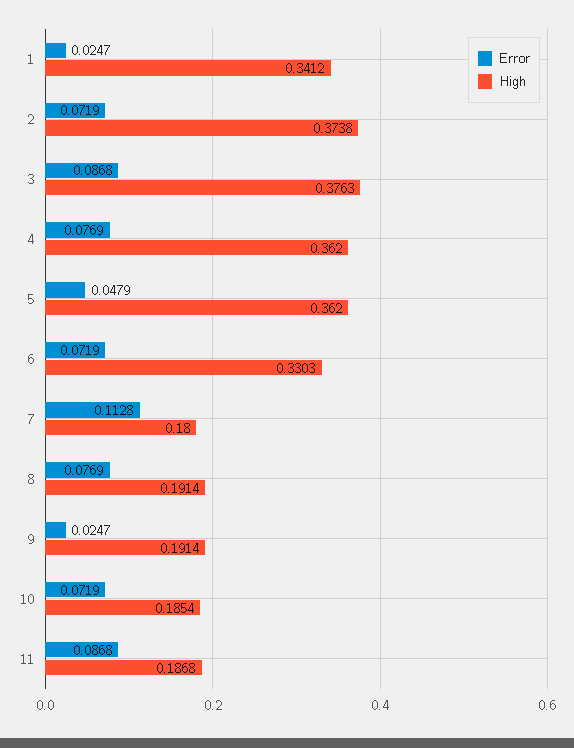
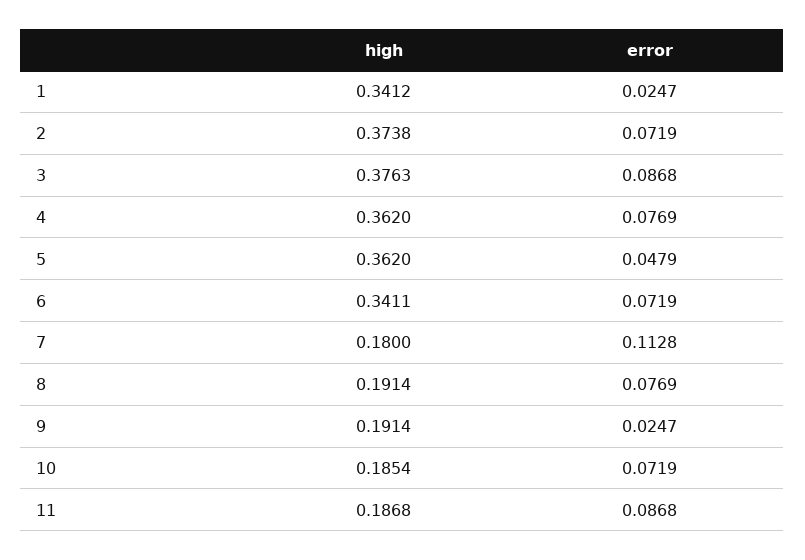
  {
    "Error": {
      "1": 0.0247,
      "2": 0.0719,
      "3": 0.0868,
      "4": 0.0769,
      "5": 0.0479,
      "6": 0.0719,
      "7": 0.1128,
      "8": 0.0769,
      "9": 0.0247,
      "10": 0.0719,
      "11": 0.0868
    },
    "High": {
      "1": 0.3412,
      "2": 0.3738,
      "3": 0.3763,
      "4": 0.362,
      "5": 0.362,
-     "6": 0.3303,
+     "6": 0.3411,
      "7": 0.18,
      "8": 0.1914,
      "9": 0.1914,
      "10": 0.1854,
      "11": 0.1868
    }
  }

